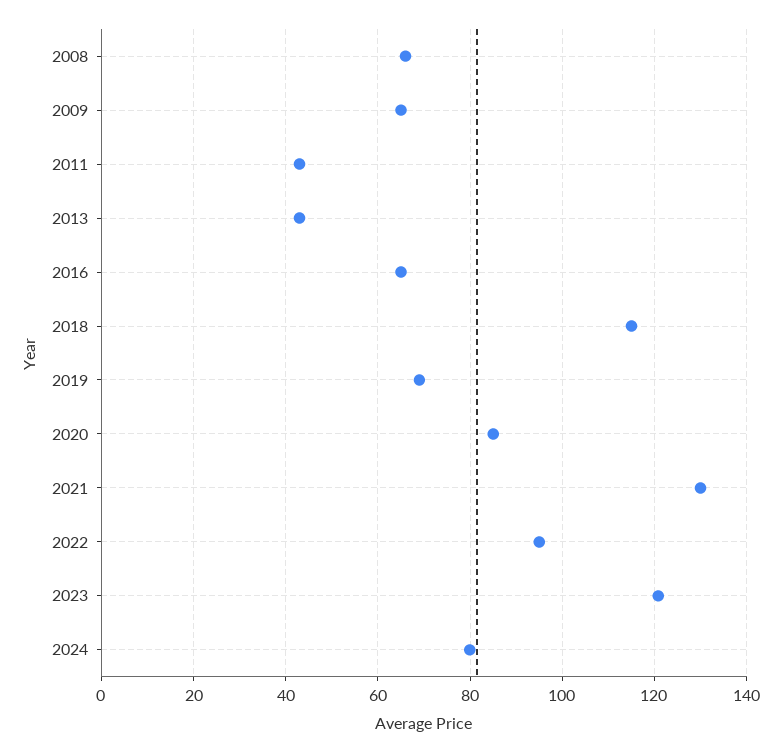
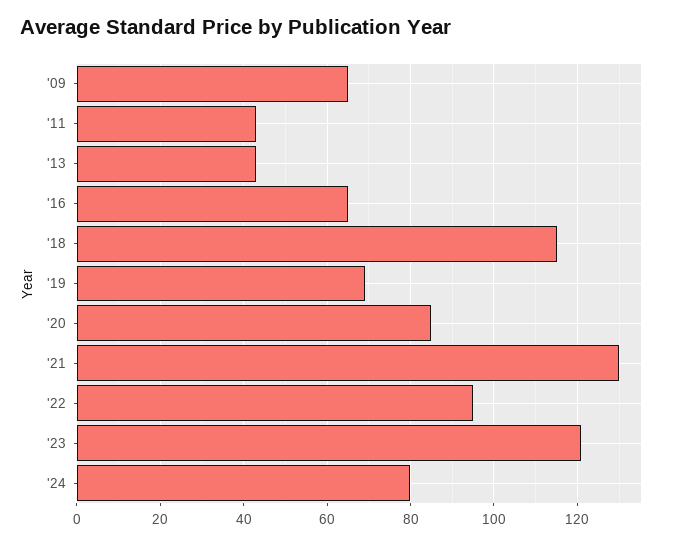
  {
-   "2008": 66,
    "2009": 66,
    "2011": 44,
    "2013": 44,
    "2016": 66,
    "2018": 116,
    "2019": 70,
    "2020": 86,
    "2021": 130,
    "2022": 96,
    "2023": 120,
    "2024": 80
  }

